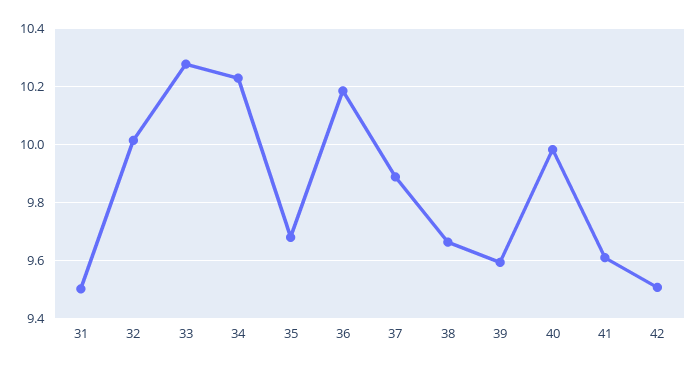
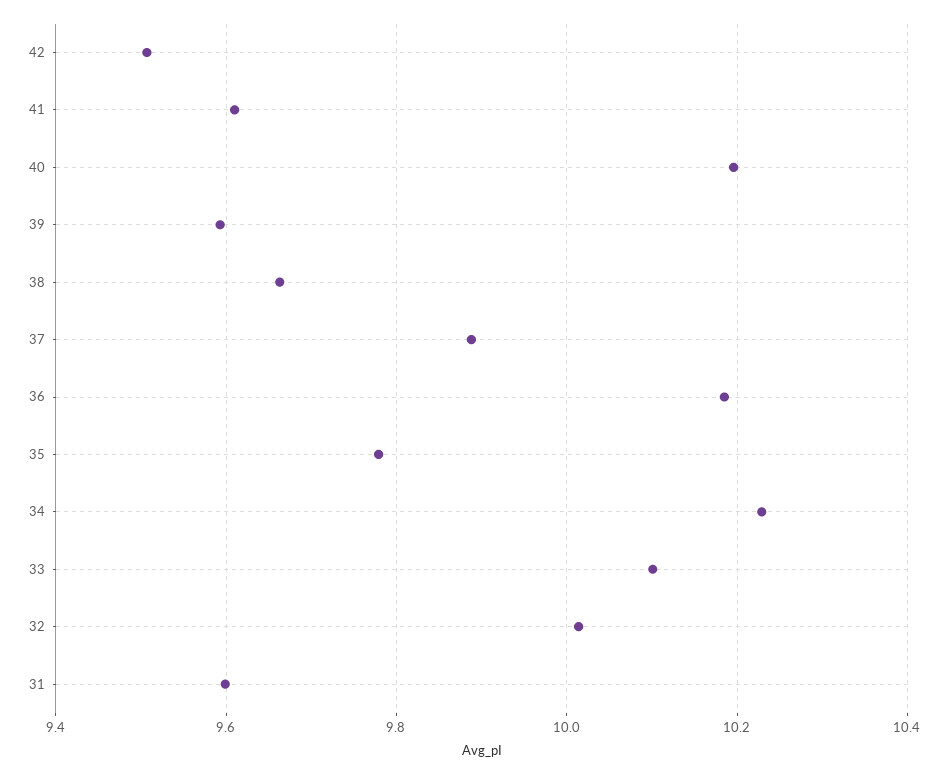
  {
-   "31": 9.5,
+   "31": 9.6,
    "32": 10.02,
-   "33": 10.275,
+   "33": 10.1,
    "34": 10.22,
-   "35": 9.675,
+   "35": 9.78,
    "36": 10.18,
    "37": 9.88,
    "38": 9.66,
    "39": 9.6,
-   "40": 9.975,
+   "40": 10.2,
    "41": 9.62,
    "42": 9.5
  }

